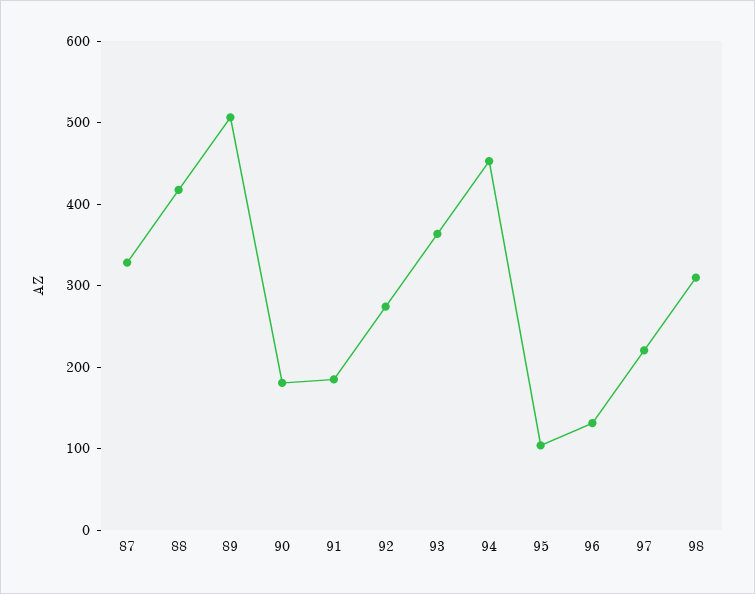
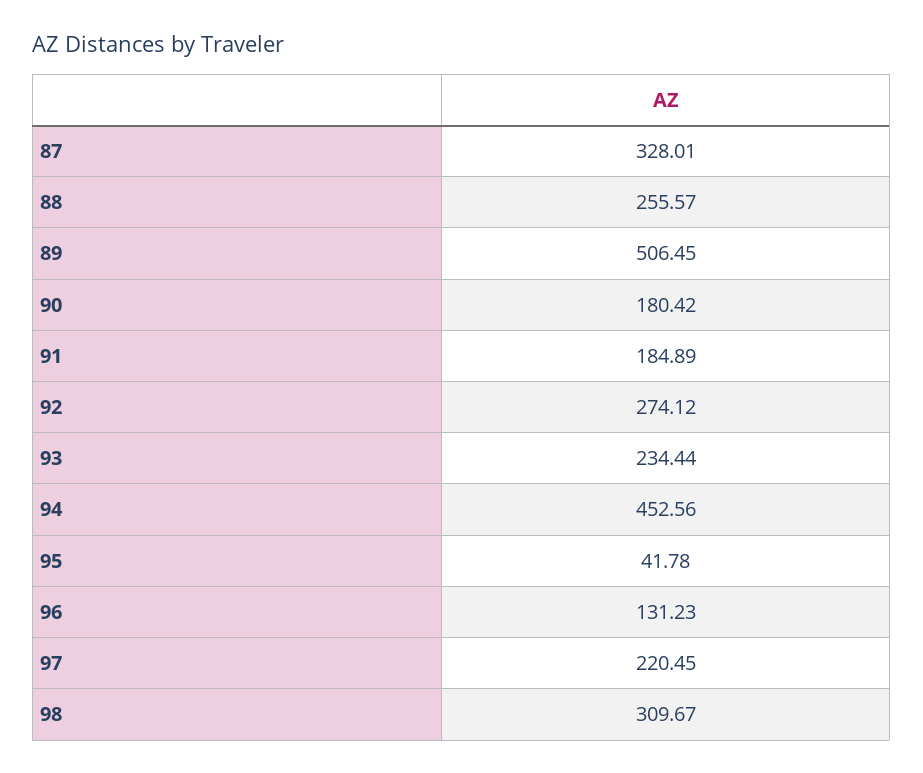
  {
    "87": 328.01,
-   "88": 420,
+   "88": 255.57,
    "89": 506.45,
    "90": 180.42,
    "91": 184.89,
    "92": 274.12,
-   "93": 360,
+   "93": 234.44,
    "94": 452.56,
-   "95": 100,
+   "95": 41.78,
    "96": 131.23,
    "97": 220.45,
    "98": 309.67
  }

